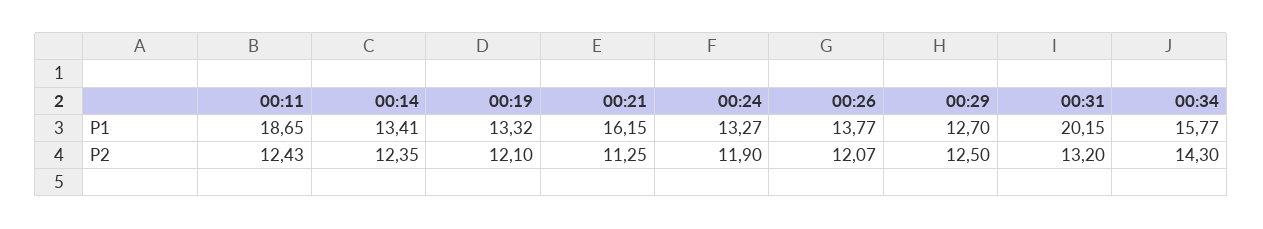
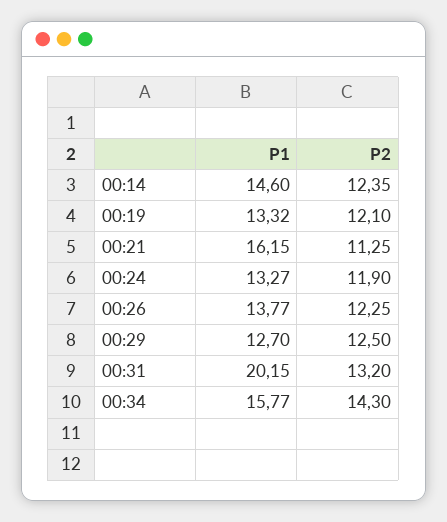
  {
-   "00:11": {
-     "P1": 18.65,
-     "P2": 12.43
-   },
    "00:14": {
-     "P1": 13.41,
+     "P1": 14.6,
      "P2": 12.35
    },
    "00:19": {
      "P1": 13.32,
      "P2": 12.1
    },
    "00:21": {
      "P1": 16.15,
      "P2": 11.25
    },
    "00:24": {
      "P1": 13.27,
      "P2": 11.9
    },
    "00:26": {
      "P1": 13.77,
-     "P2": 12.07
+     "P2": 12.25
    },
    "00:29": {
      "P1": 12.7,
      "P2": 12.5
    },
    "00:31": {
      "P1": 20.15,
      "P2": 13.2
    },
    "00:34": {
      "P1": 15.77,
      "P2": 14.3
    }
  }

